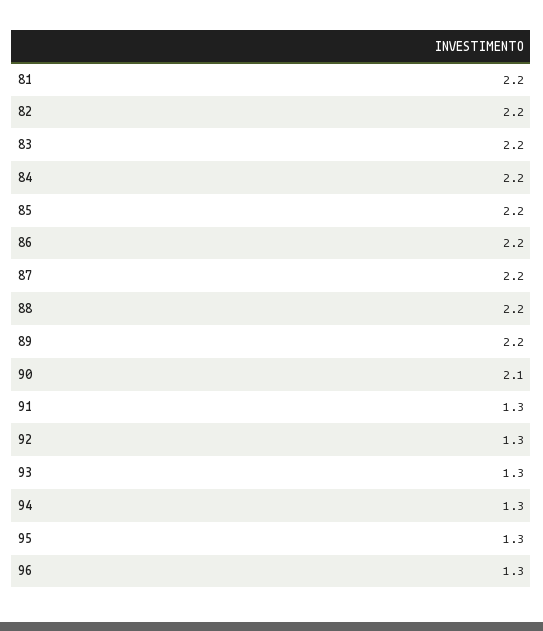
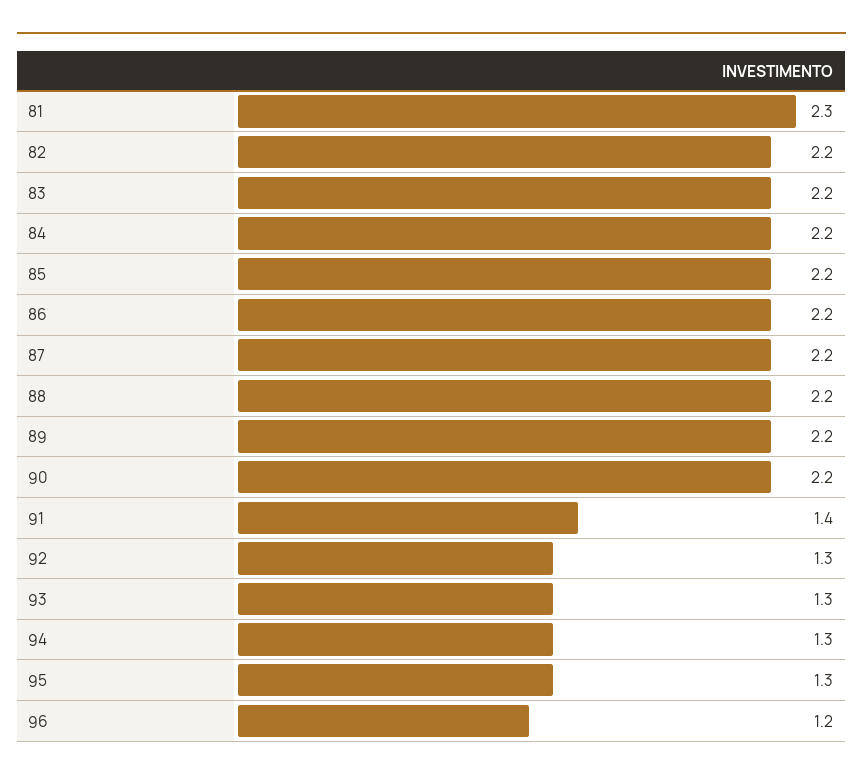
  {
-   "81": 2.2,
+   "81": 2.3,
    "82": 2.2,
    "83": 2.2,
    "84": 2.2,
    "85": 2.2,
    "86": 2.2,
    "87": 2.2,
    "88": 2.2,
    "89": 2.2,
-   "90": 2.1,
+   "90": 2.2,
-   "91": 1.3,
+   "91": 1.4,
    "92": 1.3,
    "93": 1.3,
    "94": 1.3,
    "95": 1.3,
-   "96": 1.3
+   "96": 1.2
  }

